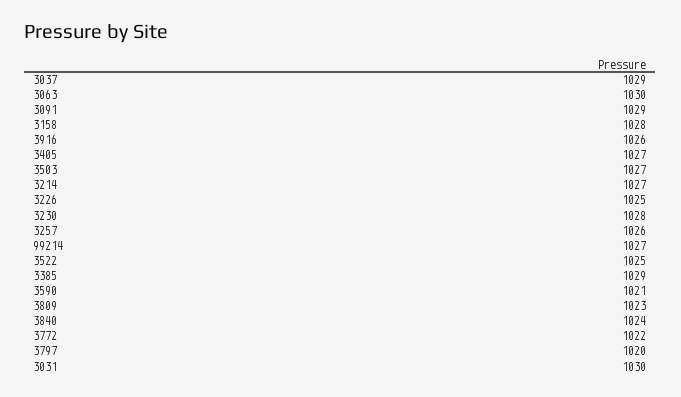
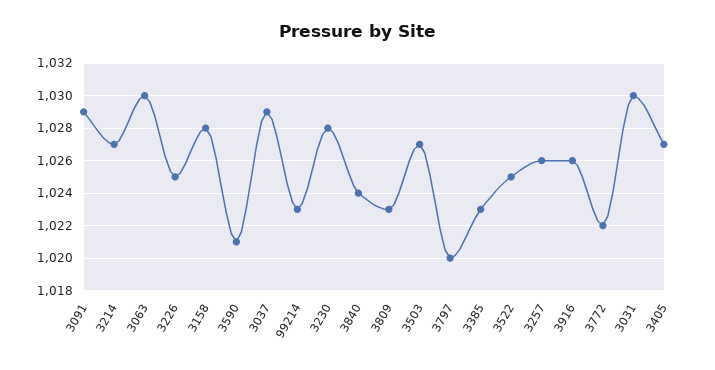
  {
    "3037": 1029,
    "3063": 1030,
    "3091": 1029,
    "3158": 1028,
    "3916": 1026,
    "3405": 1027,
    "3503": 1027,
    "3214": 1027,
    "3226": 1025,
    "3230": 1028,
    "3257": 1026,
-   "99214": 1027,
+   "99214": 1023,
    "3522": 1025,
-   "3385": 1029,
+   "3385": 1023,
    "3590": 1021,
    "3809": 1023,
    "3840": 1024,
    "3772": 1022,
    "3797": 1020,
    "3031": 1030
  }

